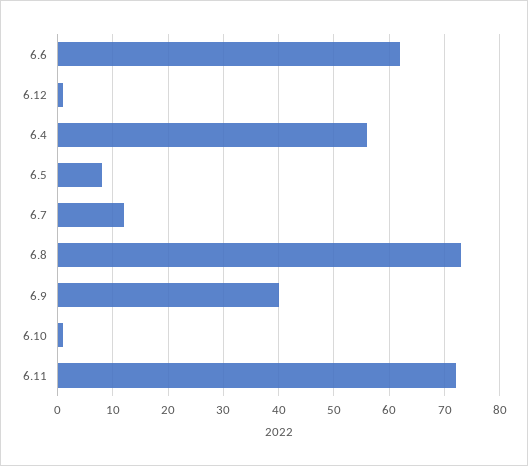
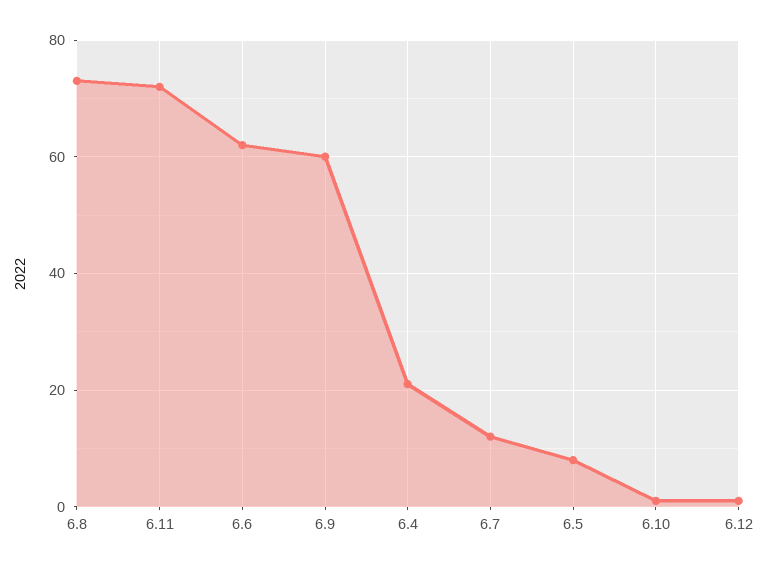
  {
    "6.6": 60,
    "6.12": 0,
-   "6.4": 55,
+   "6.4": 20,
    "6.5": 10,
    "6.7": 10,
    "6.8": 75,
-   "6.9": 40,
+   "6.9": 60,
    "6.10": 0,
    "6.11": 70
  }

